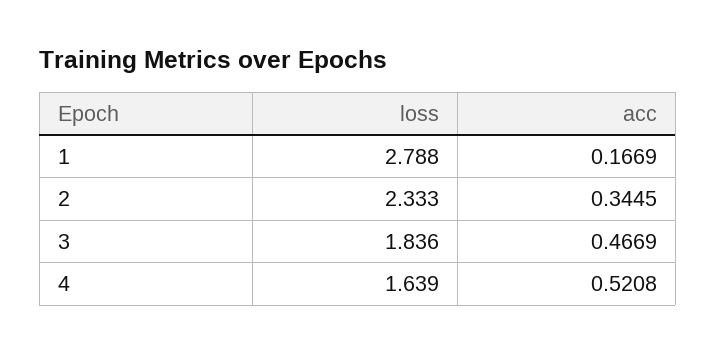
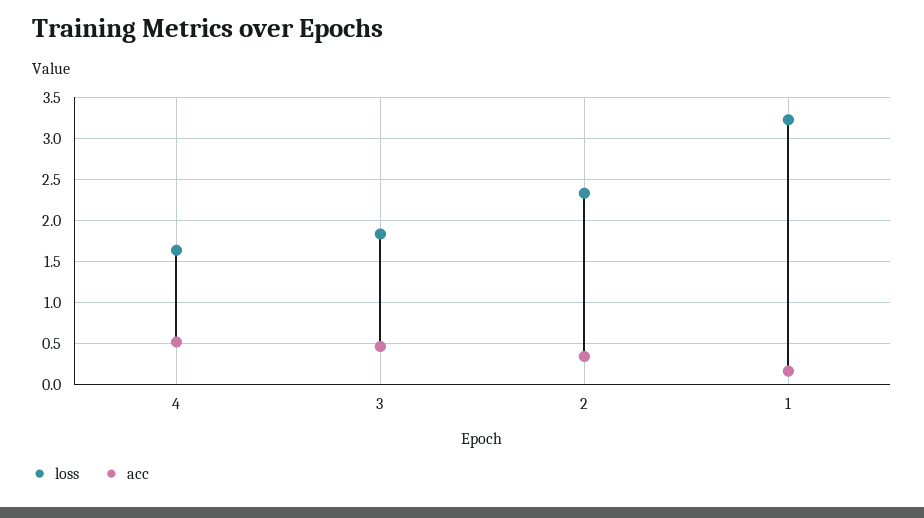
  {
    "loss": {
-     "1": 2.788,
+     "1": 3.2,
      "2": 2.333,
      "3": 1.836,
      "4": 1.639
    },
    "acc": {
      "1": 0.1669,
      "2": 0.3445,
      "3": 0.4669,
      "4": 0.5208
    }
  }

